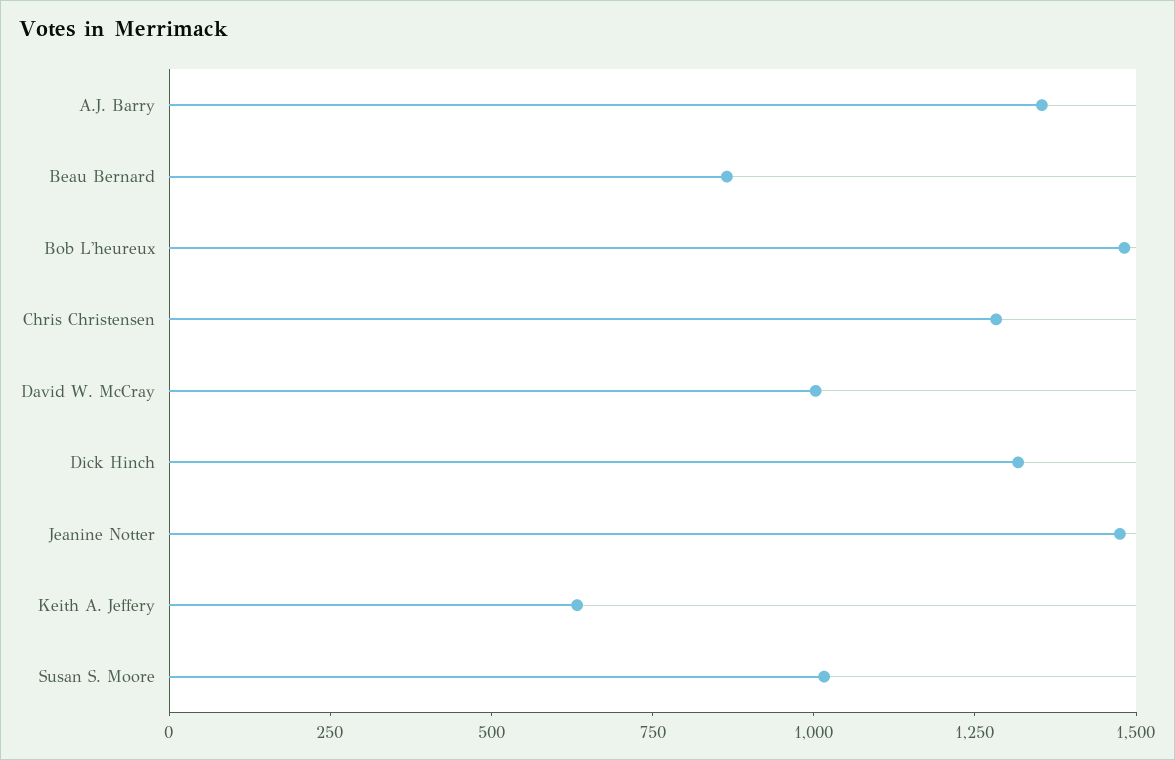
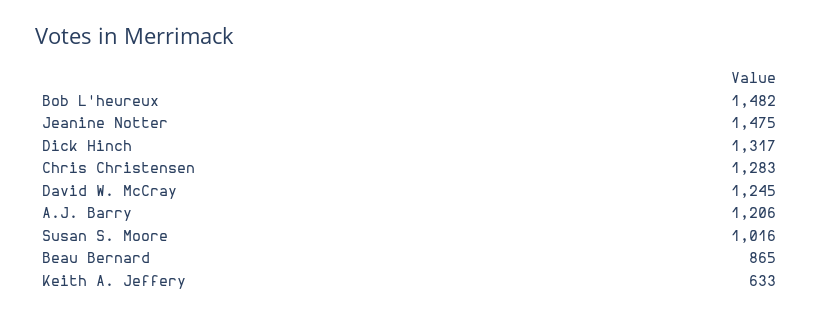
  {
-   "A.J. Barry": 1350,
+   "A.J. Barry": 1206,
    "Beau Bernard": 865,
    "Bob L'heureux": 1482,
    "Chris Christensen": 1283,
-   "David W. McCray": 1000,
+   "David W. McCray": 1245,
    "Dick Hinch": 1317,
    "Jeanine Notter": 1475,
    "Keith A. Jeffery": 633,
    "Susan S. Moore": 1016
  }

